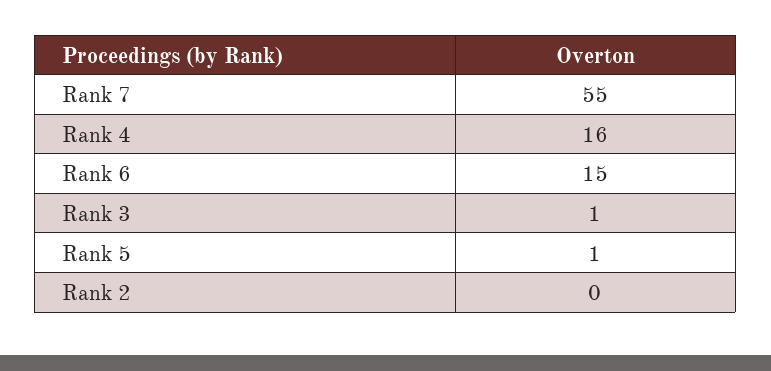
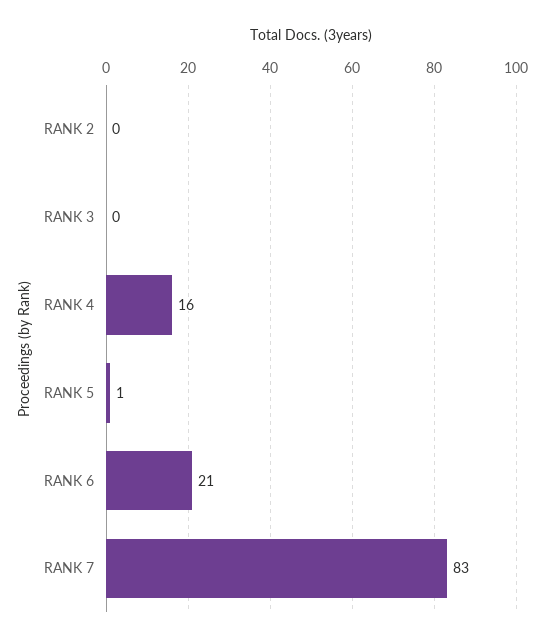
  {
-   "Rank 7": 55,
+   "Rank 7": 83,
    "Rank 4": 16,
-   "Rank 6": 15,
+   "Rank 6": 21,
-   "Rank 3": 1,
+   "Rank 3": 0,
    "Rank 5": 1,
    "Rank 2": 0
  }

